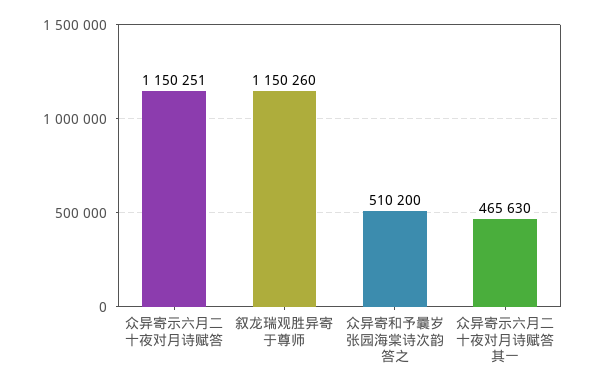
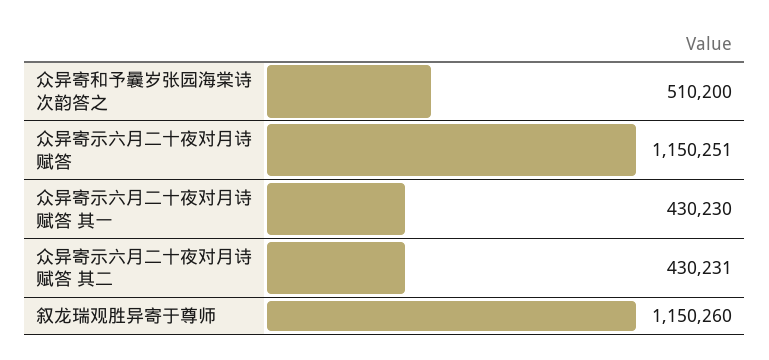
  {
    "众异寄示六月二十夜对月诗赋答": 1150251,
    "叙龙瑞观胜异寄于尊师": 1150260,
    "众异寄和予曩岁张园海棠诗次韵答之": 510200,
-   "众异寄示六月二十夜对月诗赋答 其一": 465630
+   "众异寄示六月二十夜对月诗赋答 其一": 430230,
+   "众异寄示六月二十夜对月诗赋答 其二": 430231
  }

